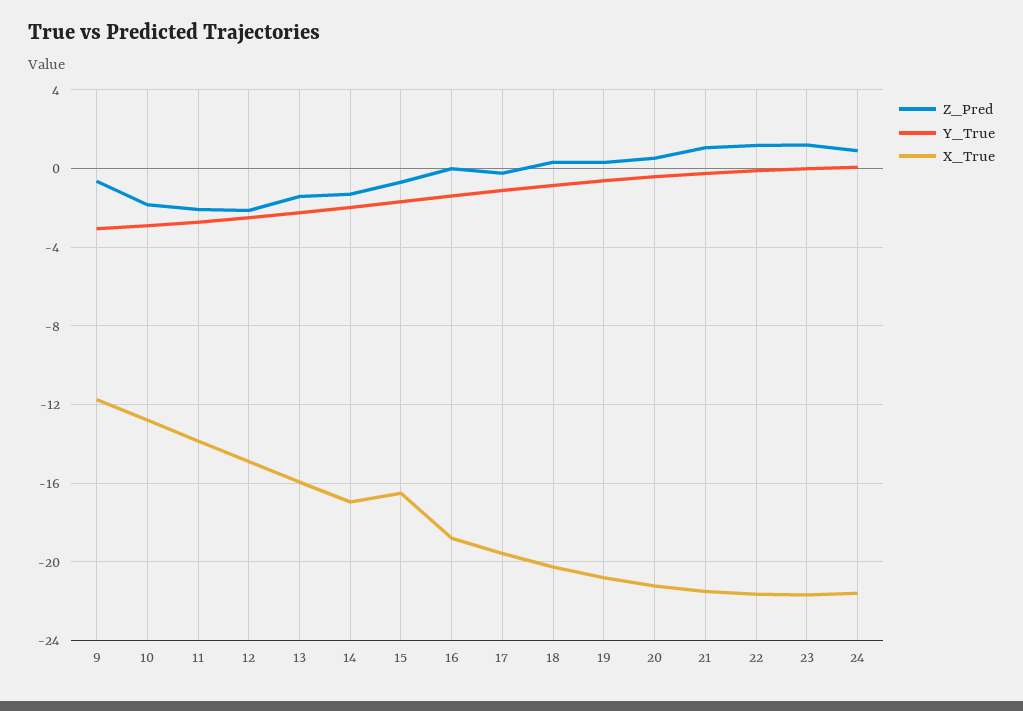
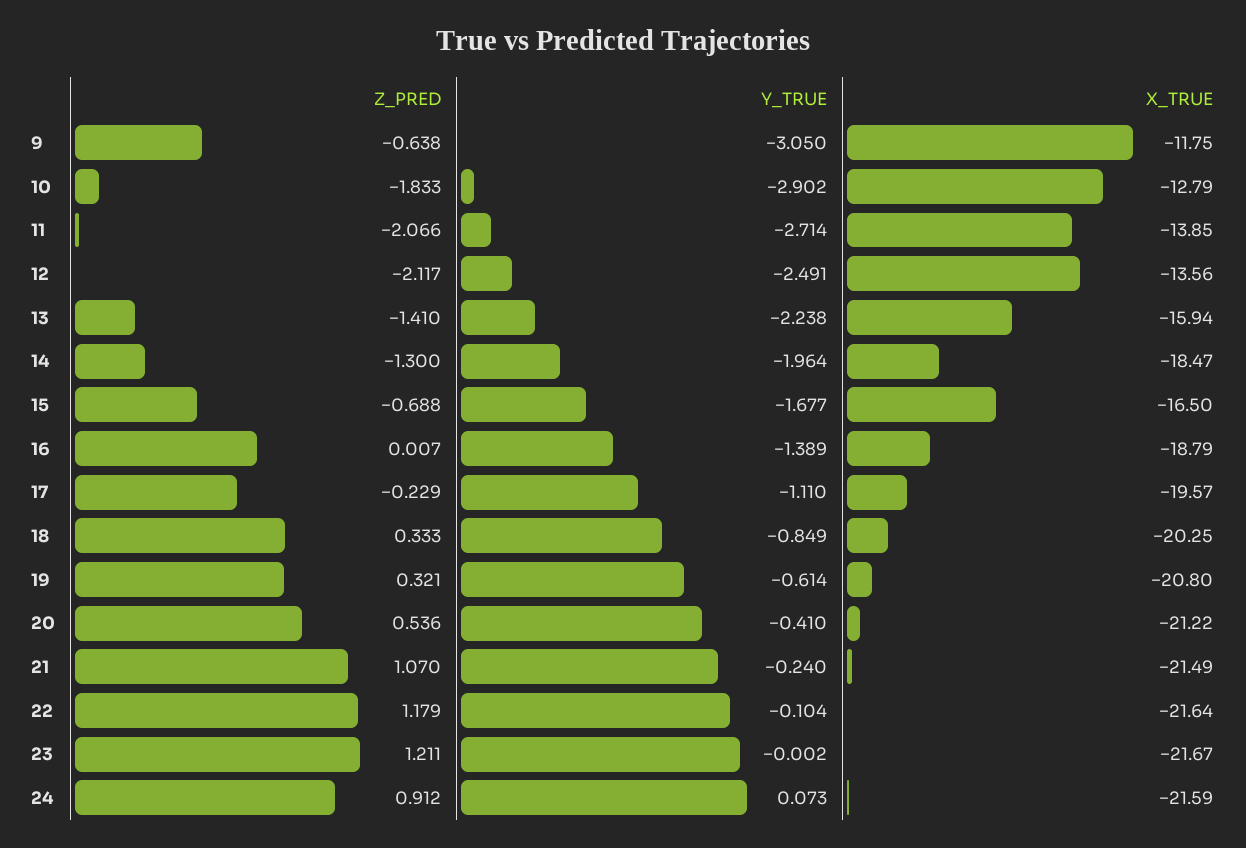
  {
    "Z_Pred": {
      "9": -0.638,
      "10": -1.833,
      "11": -2.066,
      "12": -2.117,
      "13": -1.41,
      "14": -1.3,
      "15": -0.688,
      "16": 0.007,
      "17": -0.229,
      "18": 0.333,
      "19": 0.321,
      "20": 0.536,
      "21": 1.07,
      "22": 1.179,
      "23": 1.211,
      "24": 0.912
    },
    "Y_True": {
      "9": -3.05,
      "10": -2.902,
      "11": -2.714,
      "12": -2.491,
      "13": -2.238,
      "14": -1.964,
      "15": -1.677,
      "16": -1.389,
      "17": -1.11,
      "18": -0.849,
      "19": -0.614,
      "20": -0.41,
      "21": -0.24,
      "22": -0.104,
      "23": -0.002,
      "24": 0.073
    },
    "X_True": {
      "9": -11.75,
      "10": -12.79,
      "11": -13.85,
-     "12": -15,
+     "12": -13.56,
      "13": -15.94,
-     "14": -17,
+     "14": -18.47,
      "15": -16.5,
      "16": -18.79,
      "17": -19.57,
      "18": -20.25,
      "19": -20.8,
      "20": -21.22,
      "21": -21.49,
      "22": -21.64,
      "23": -21.67,
      "24": -21.59
    }
  }

